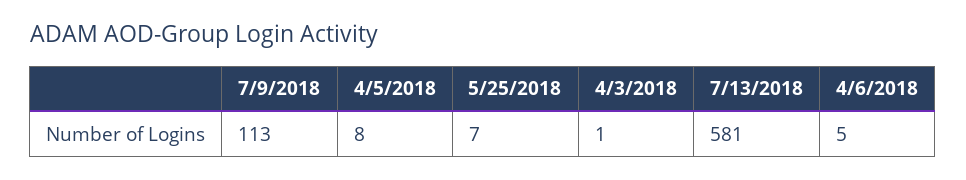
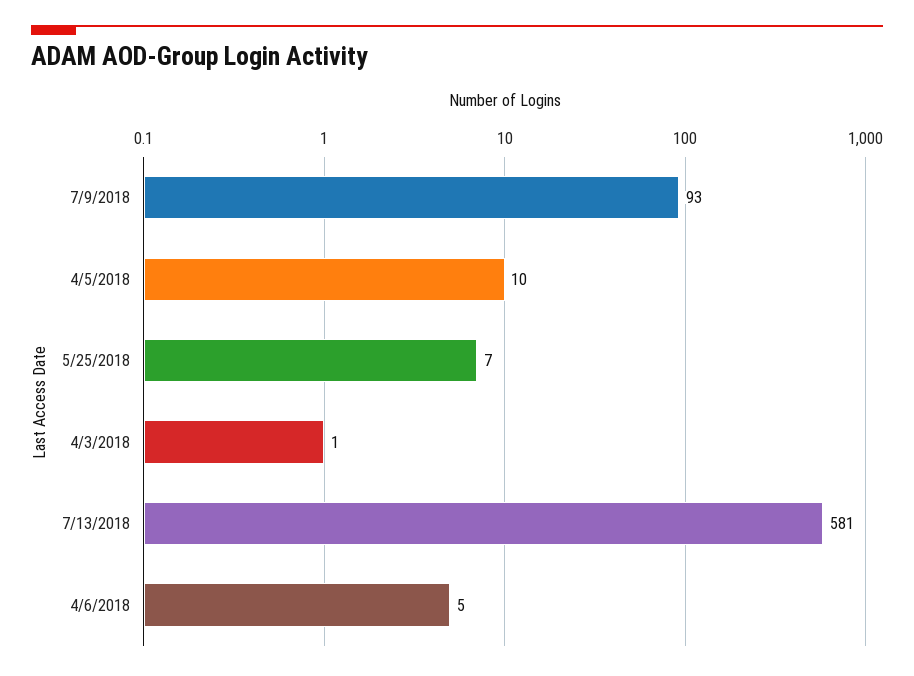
  {
-   "7/9/2018": 113,
+   "7/9/2018": 93,
-   "4/5/2018": 8,
+   "4/5/2018": 10,
    "5/25/2018": 7,
    "4/3/2018": 1,
    "7/13/2018": 581,
    "4/6/2018": 5
  }

